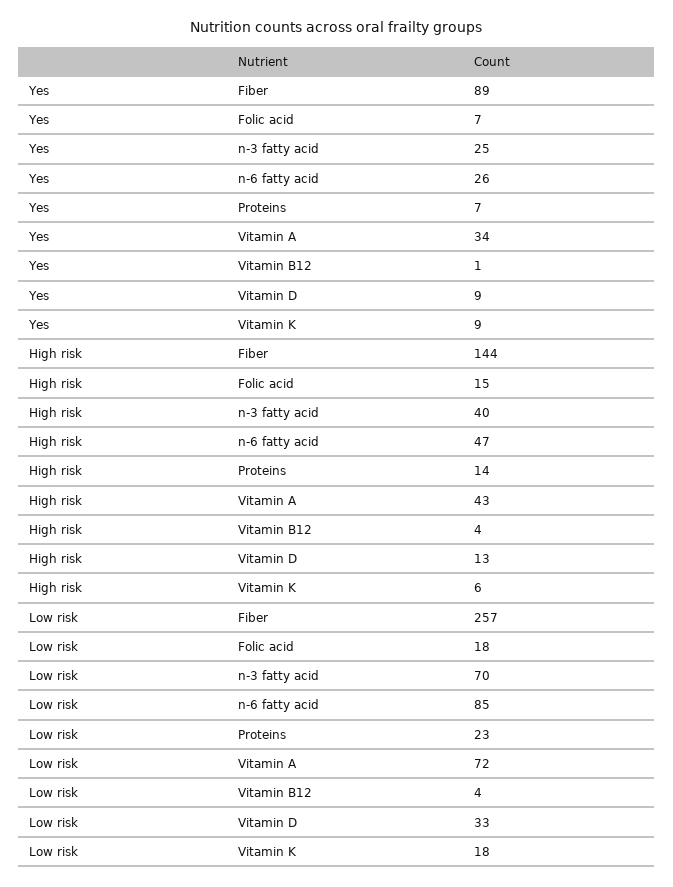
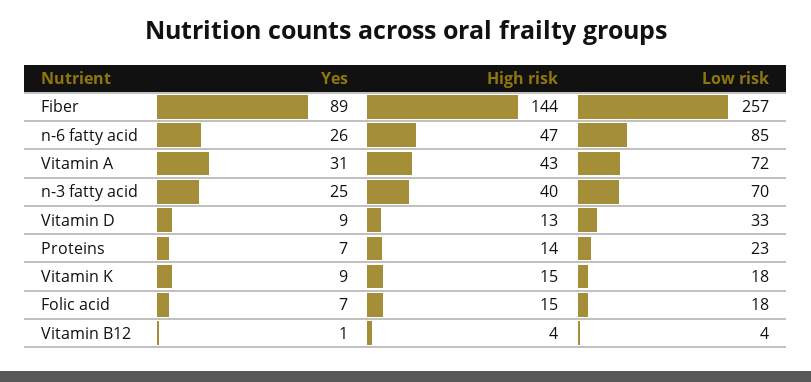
  {
    "Yes": {
      "Fiber": 89,
      "Folic acid": 7,
      "n-3 fatty acid": 25,
      "n-6 fatty acid": 26,
      "Proteins": 7,
-     "Vitamin A": 34,
+     "Vitamin A": 31,
      "Vitamin B12": 1,
      "Vitamin D": 9,
      "Vitamin K": 9
    },
    "High risk": {
      "Fiber": 144,
      "Folic acid": 15,
      "n-3 fatty acid": 40,
      "n-6 fatty acid": 47,
      "Proteins": 14,
      "Vitamin A": 43,
      "Vitamin B12": 4,
      "Vitamin D": 13,
-     "Vitamin K": 6
+     "Vitamin K": 15
    },
    "Low risk": {
      "Fiber": 257,
      "Folic acid": 18,
      "n-3 fatty acid": 70,
      "n-6 fatty acid": 85,
      "Proteins": 23,
      "Vitamin A": 72,
      "Vitamin B12": 4,
      "Vitamin D": 33,
      "Vitamin K": 18
    }
  }

